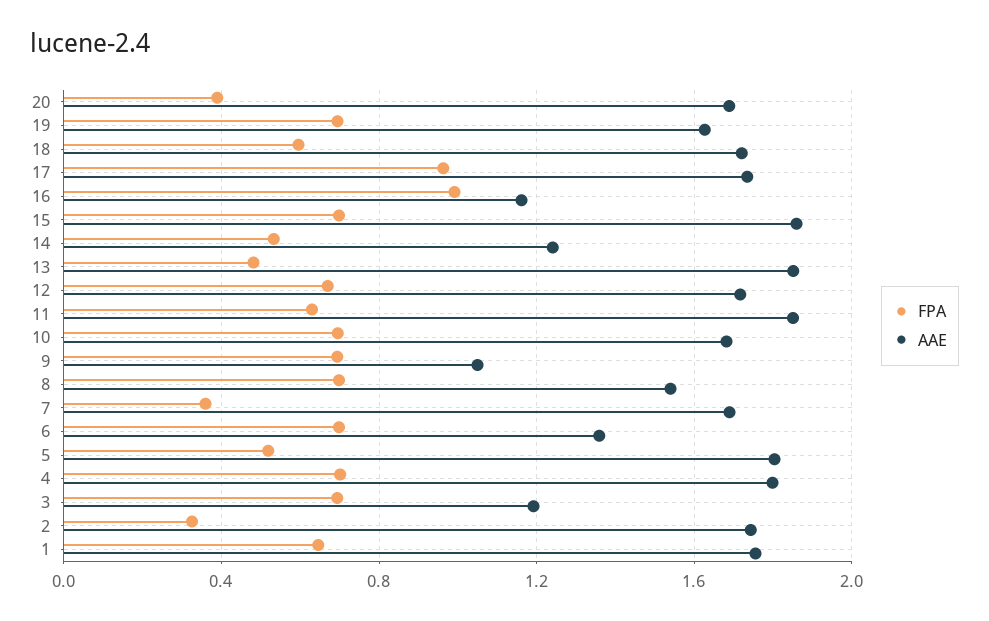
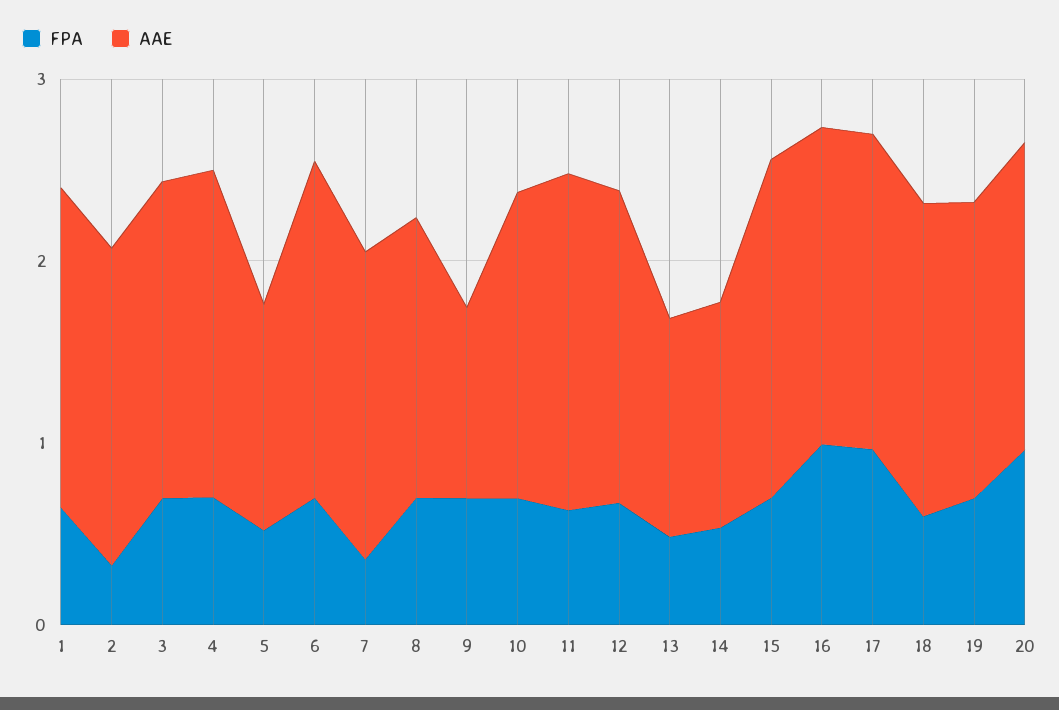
  {
    "FPA": {
-     "20": 0.4,
+     "20": 1,
      "19": 0.7,
      "18": 0.6,
      "17": 0.95,
      "16": 1,
      "15": 0.7,
      "14": 0.55,
      "13": 0.5,
      "12": 0.65,
      "11": 0.65,
      "10": 0.7,
      "9": 0.7,
      "8": 0.7,
      "7": 0.35,
      "6": 0.7,
      "5": 0.5,
      "4": 0.7,
      "3": 0.7,
      "2": 0.35,
      "1": 0.65
    },
    "AAE": {
      "20": 1.7,
      "19": 1.65,
      "18": 1.7,
      "17": 1.75,
-     "16": 1.15,
+     "16": 1.8,
      "15": 1.85,
      "14": 1.25,
-     "13": 1.85,
+     "13": 1.2,
      "12": 1.7,
      "11": 1.85,
      "10": 1.7,
      "9": 1.05,
      "8": 1.55,
      "7": 1.7,
-     "6": 1.35,
+     "6": 1.8,
-     "5": 1.8,
+     "5": 1.2,
      "4": 1.8,
-     "3": 1.2,
+     "3": 1.8,
      "2": 1.75,
      "1": 1.75
    }
  }

